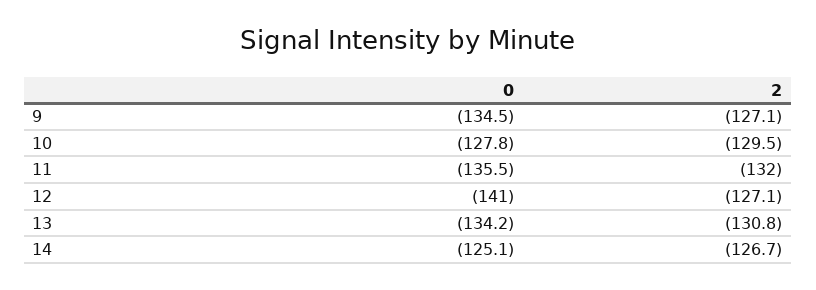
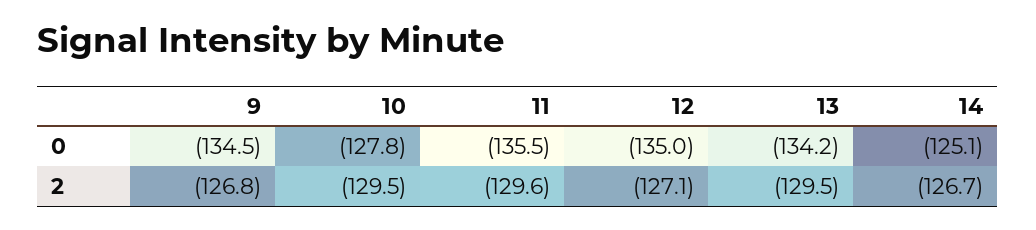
  {
    "0": {
      "9": -134.5,
      "10": -127.8,
      "11": -135.5,
-     "12": -141,
+     "12": -135,
      "13": -134.2,
      "14": -125.1
    },
    "2": {
-     "9": -127.1,
+     "9": -126.8,
      "10": -129.5,
-     "11": -132,
+     "11": -129.6,
      "12": -127.1,
-     "13": -130.8,
+     "13": -129.5,
      "14": -126.7
    }
  }

